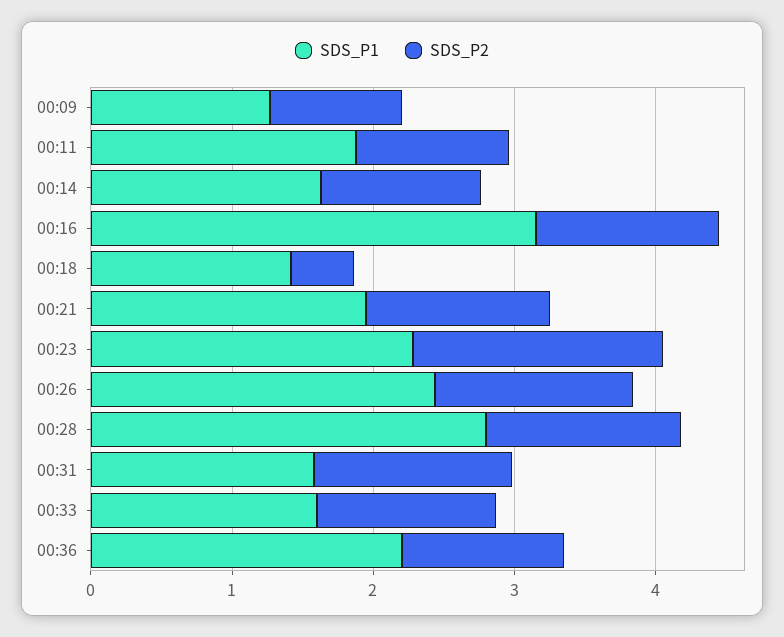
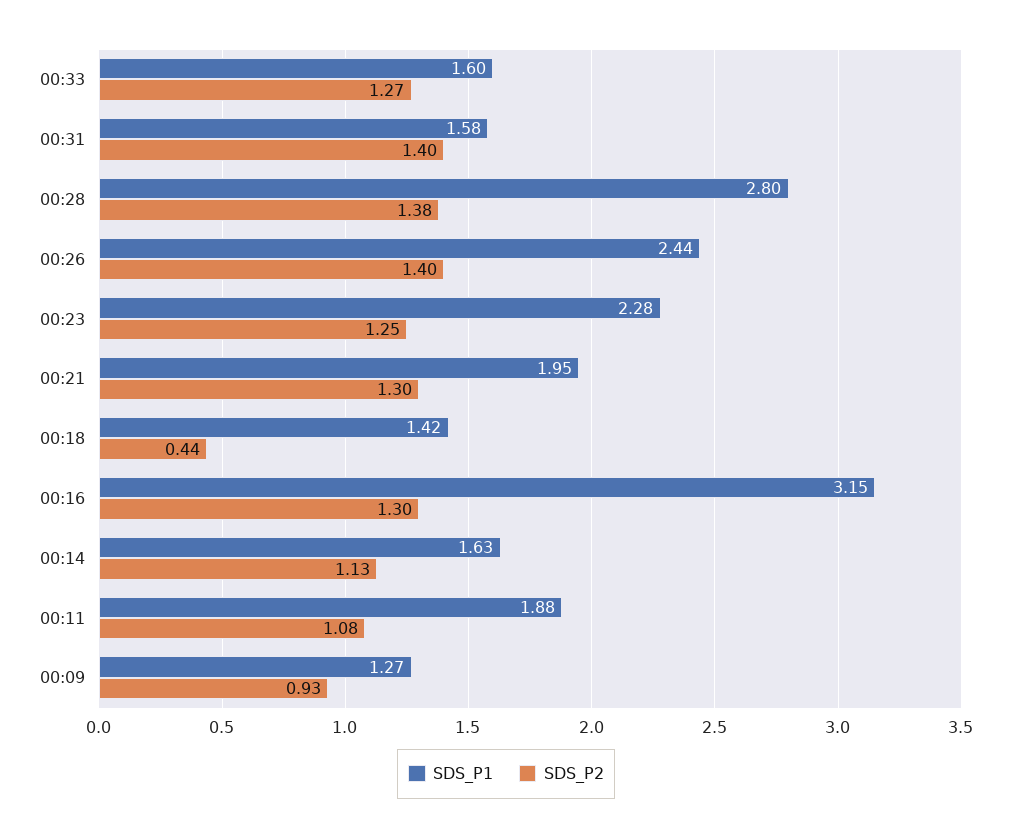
  {
    "SDS_P1": {
      "00:09": 1.27,
      "00:11": 1.88,
      "00:14": 1.63,
      "00:16": 3.15,
      "00:18": 1.42,
      "00:21": 1.95,
      "00:23": 2.28,
      "00:26": 2.44,
      "00:28": 2.8,
      "00:31": 1.58,
-     "00:33": 1.6,
+     "00:33": 1.6
-     "00:36": 2.2
    },
    "SDS_P2": {
      "00:09": 0.93,
      "00:11": 1.08,
      "00:14": 1.13,
      "00:16": 1.3,
      "00:18": 0.44,
      "00:21": 1.3,
-     "00:23": 1.8,
+     "00:23": 1.25,
      "00:26": 1.4,
      "00:28": 1.38,
      "00:31": 1.4,
-     "00:33": 1.27,
+     "00:33": 1.27
-     "00:36": 1.2
    }
  }

